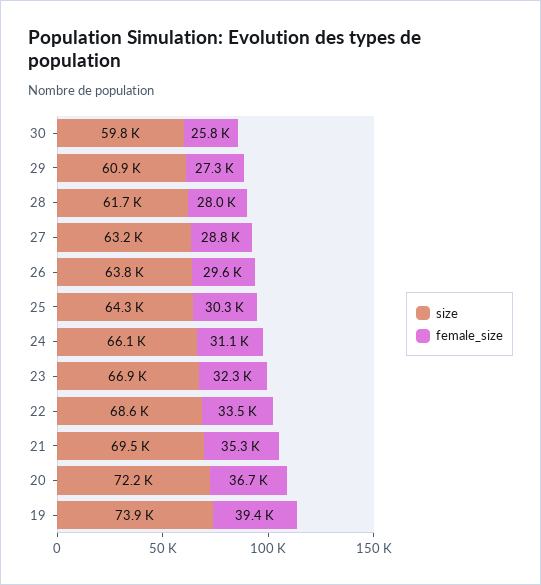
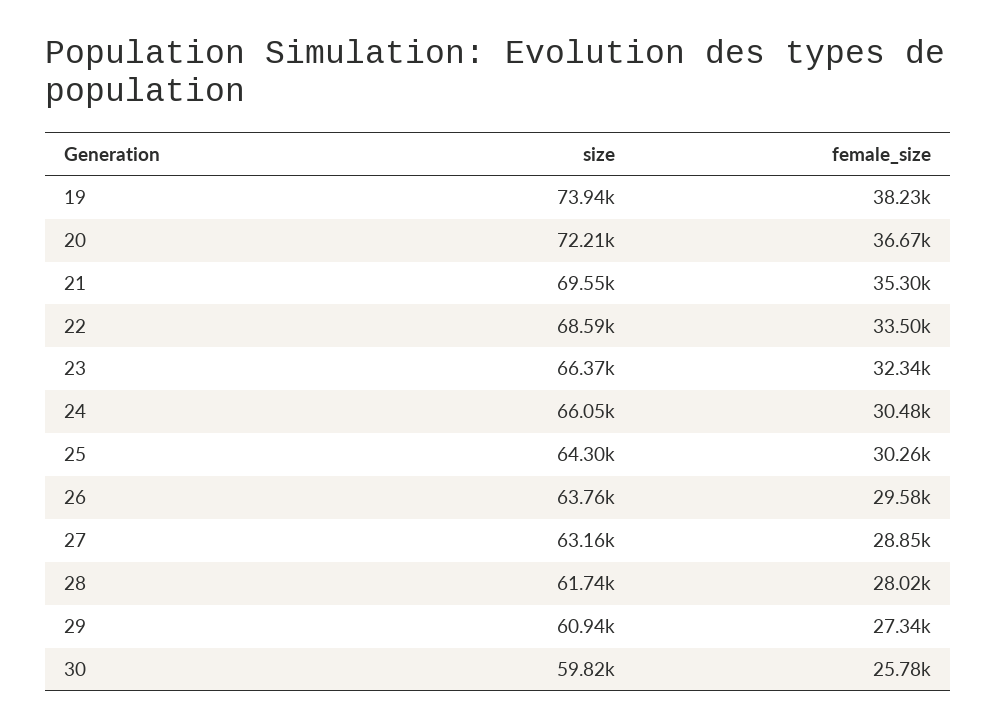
  {
    "size": {
      "30": 59820,
      "29": 60940,
      "28": 61740,
      "27": 63160,
      "26": 63760,
      "25": 64300,
      "24": 66050,
-     "23": 66900,
+     "23": 66370,
      "22": 68590,
      "21": 69550,
      "20": 72210,
      "19": 73940
    },
    "female_size": {
      "30": 25780,
      "29": 27340,
      "28": 28020,
      "27": 28850,
      "26": 29580,
      "25": 30260,
-     "24": 31100,
+     "24": 30480,
      "23": 32340,
      "22": 33500,
      "21": 35300,
      "20": 36670,
-     "19": 39400
+     "19": 38230
    }
  }

